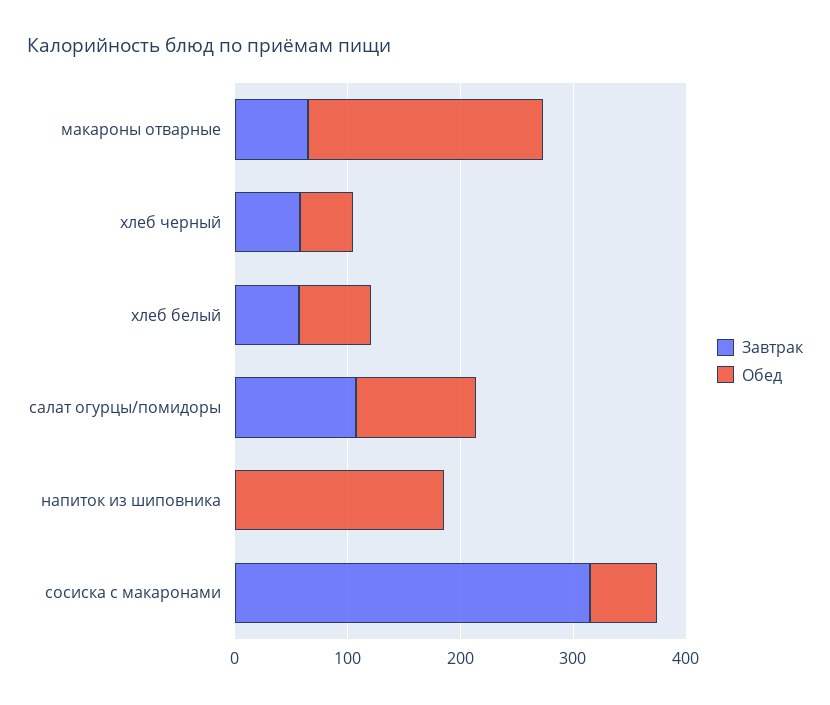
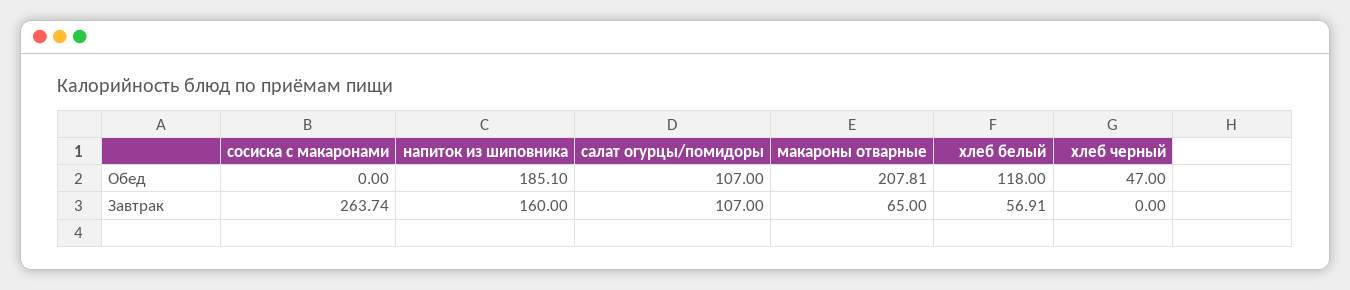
  {
    "Завтрак": {
      "макароны отварные": 65,
-     "хлеб черный": 60,
+     "хлеб черный": 0,
      "хлеб белый": 56.91,
      "салат огурцы/помидоры": 107,
-     "напиток из шиповника": 0,
+     "напиток из шиповника": 160,
-     "сосиска с макаронами": 320
+     "сосиска с макаронами": 263.74
    },
    "Обед": {
      "макароны отварные": 207.81,
      "хлеб черный": 47,
-     "хлеб белый": 60,
+     "хлеб белый": 118,
      "салат огурцы/помидоры": 107,
      "напиток из шиповника": 185.1,
-     "сосиска с макаронами": 60
+     "сосиска с макаронами": 0
    }
  }

